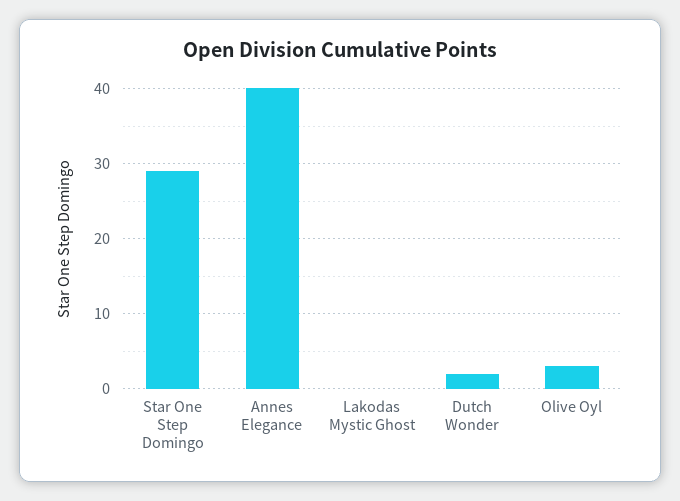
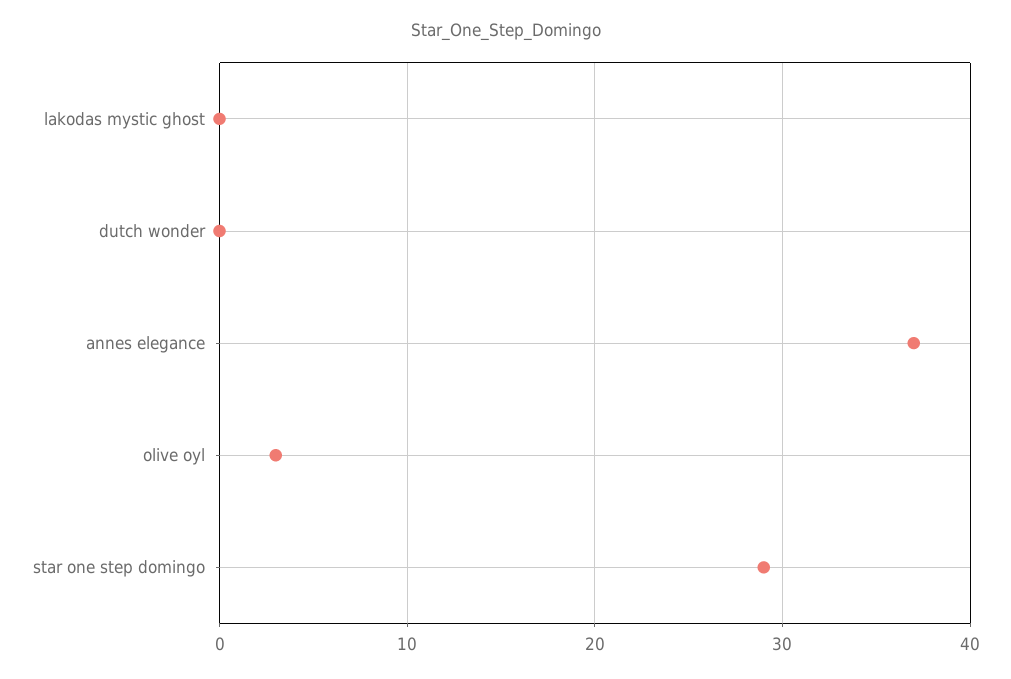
  {
    "Star One Step Domingo": 29,
-   "Annes Elegance": 40,
+   "Annes Elegance": 37,
    "Lakodas Mystic Ghost": 0,
-   "Dutch Wonder": 2,
+   "Dutch Wonder": 0,
    "Olive Oyl": 3
  }

